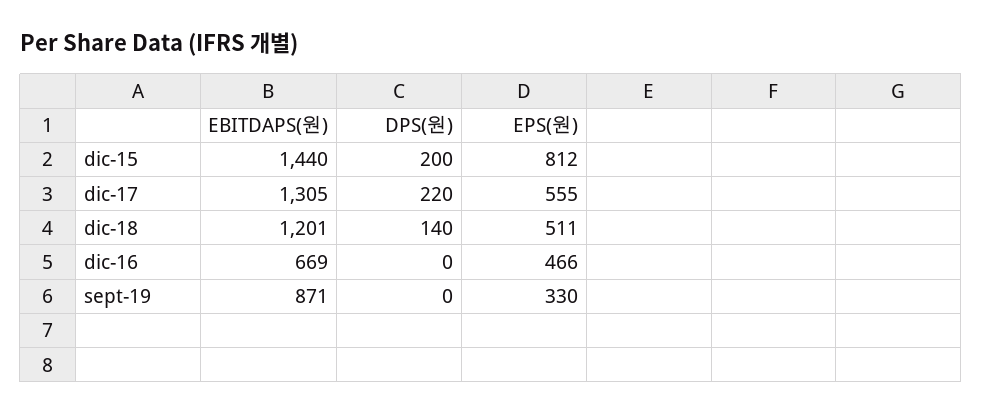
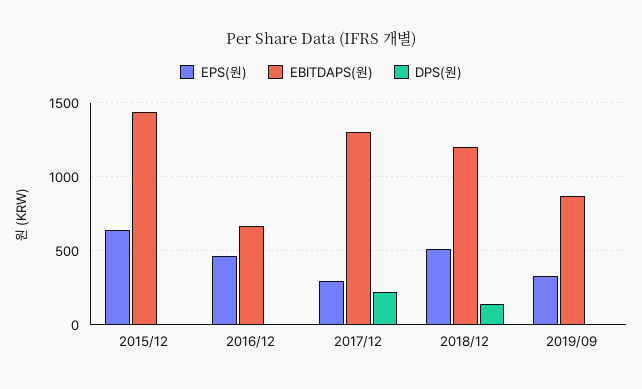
  {
    "EBITDAPS(원)": {
      "dic-15": 1440,
      "dic-17": 1305,
      "dic-18": 1201,
      "dic-16": 669,
      "sept-19": 871
    },
    "DPS(원)": {
-     "dic-15": 200,
+     "dic-15": 0,
      "dic-17": 220,
      "dic-18": 140,
      "dic-16": 0,
      "sept-19": 0
    },
    "EPS(원)": {
-     "dic-15": 812,
+     "dic-15": 650,
-     "dic-17": 555,
+     "dic-17": 300,
      "dic-18": 511,
      "dic-16": 466,
      "sept-19": 330
    }
  }

